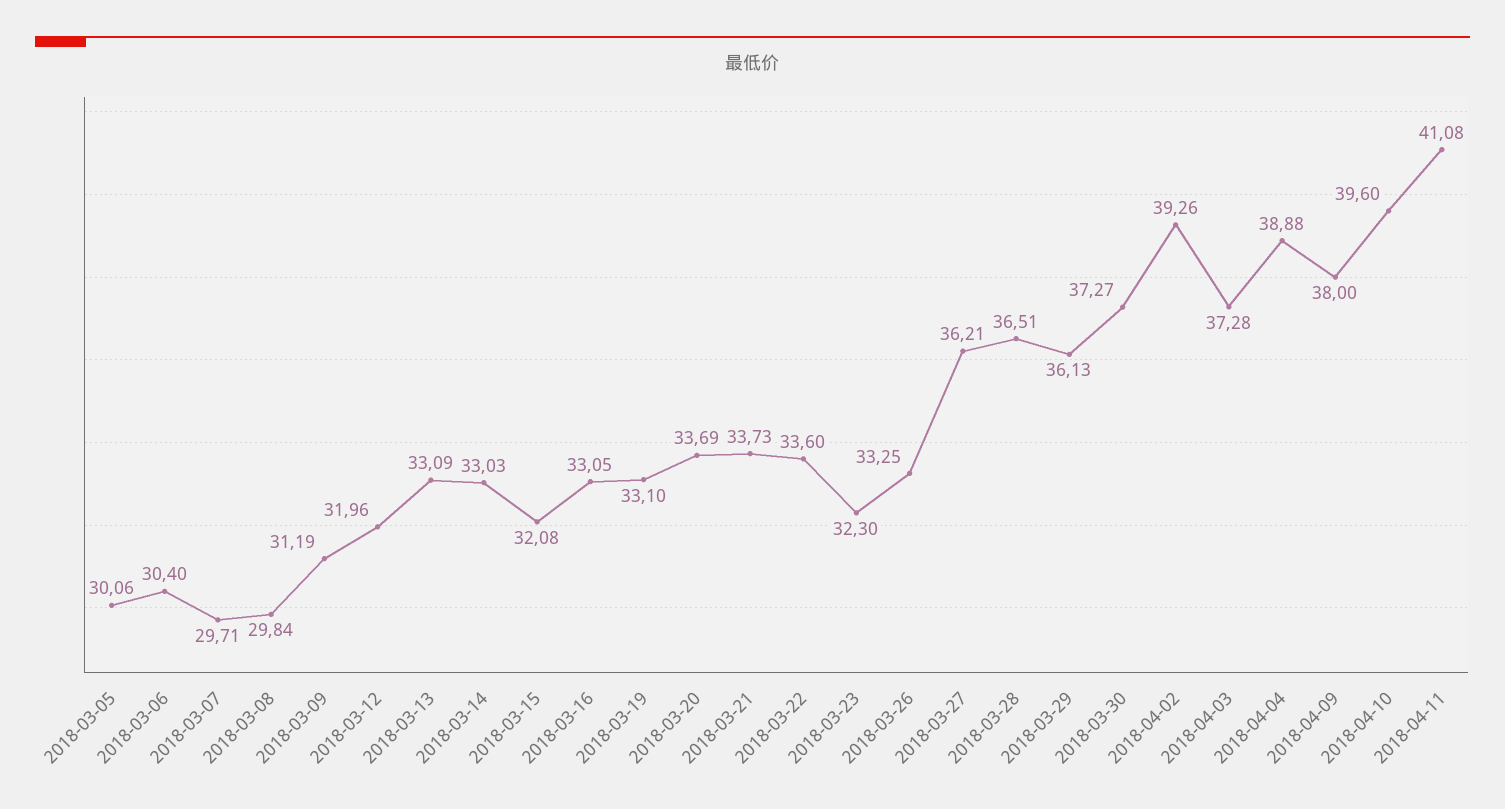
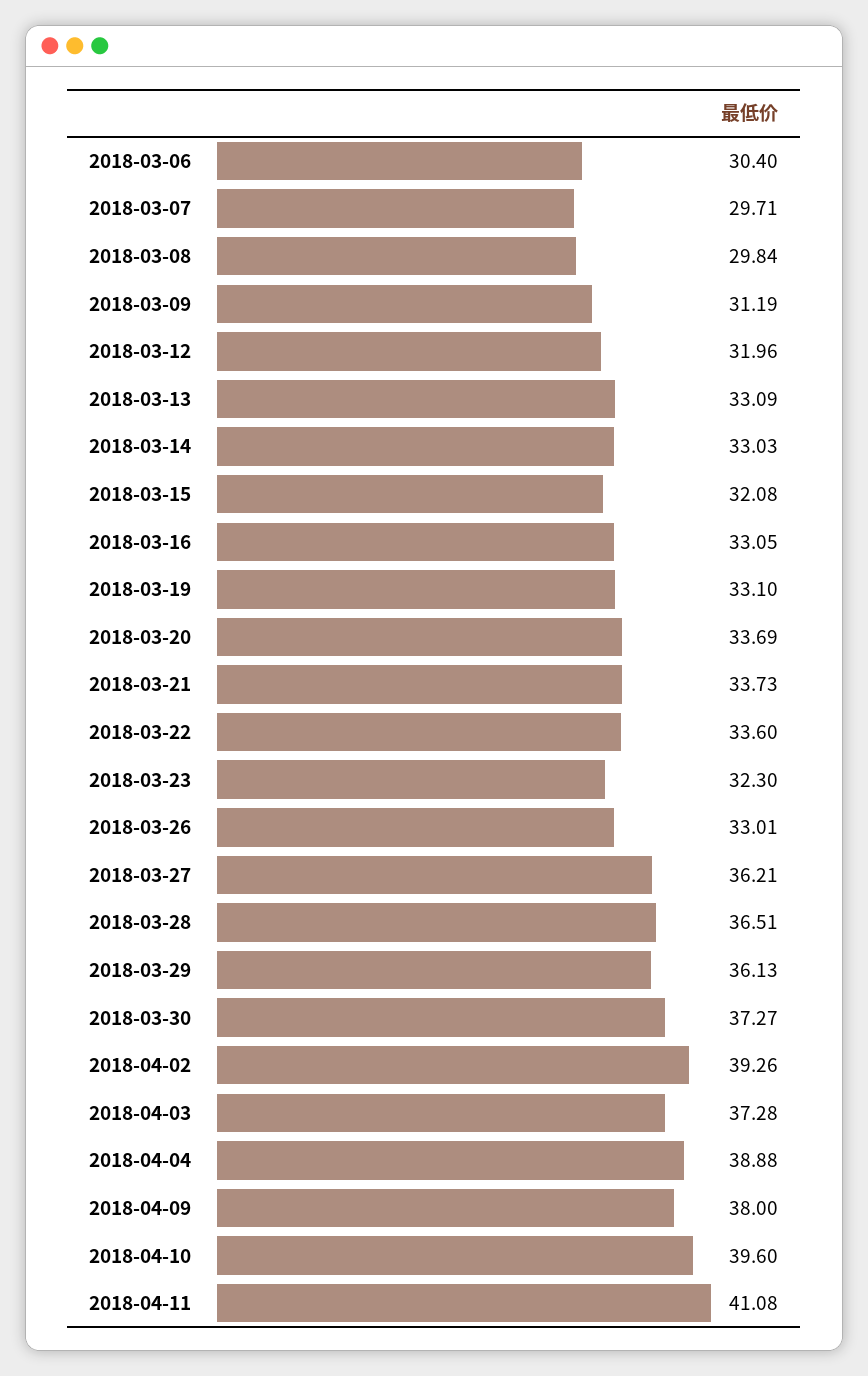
  {
-   "2018-03-05": 30.06,
    "2018-03-06": 30.4,
    "2018-03-07": 29.71,
    "2018-03-08": 29.84,
    "2018-03-09": 31.19,
    "2018-03-12": 31.96,
    "2018-03-13": 33.09,
    "2018-03-14": 33.03,
    "2018-03-15": 32.08,
    "2018-03-16": 33.05,
    "2018-03-19": 33.1,
    "2018-03-20": 33.69,
    "2018-03-21": 33.73,
    "2018-03-22": 33.6,
    "2018-03-23": 32.3,
-   "2018-03-26": 33.25,
+   "2018-03-26": 33.01,
    "2018-03-27": 36.21,
    "2018-03-28": 36.51,
    "2018-03-29": 36.13,
    "2018-03-30": 37.27,
    "2018-04-02": 39.26,
    "2018-04-03": 37.28,
    "2018-04-04": 38.88,
    "2018-04-09": 38,
    "2018-04-10": 39.6,
    "2018-04-11": 41.08
  }

